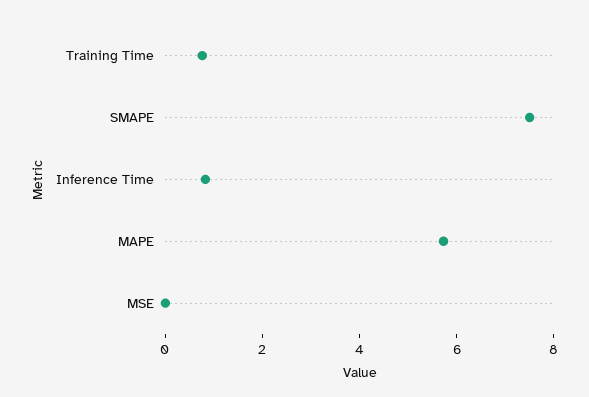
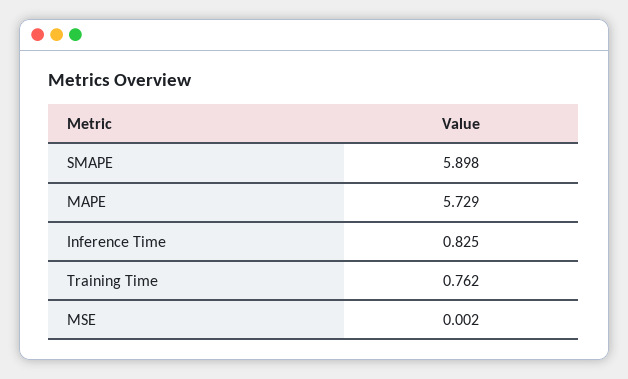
  {
    "Training Time": 0.762,
-   "SMAPE": 7.5,
+   "SMAPE": 5.898,
    "Inference Time": 0.825,
    "MAPE": 5.729,
    "MSE": 0.002
  }

